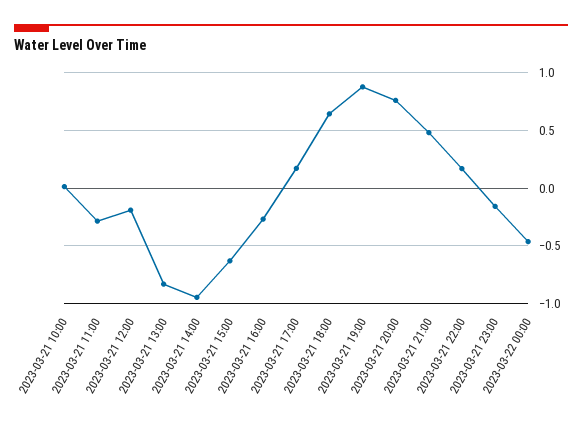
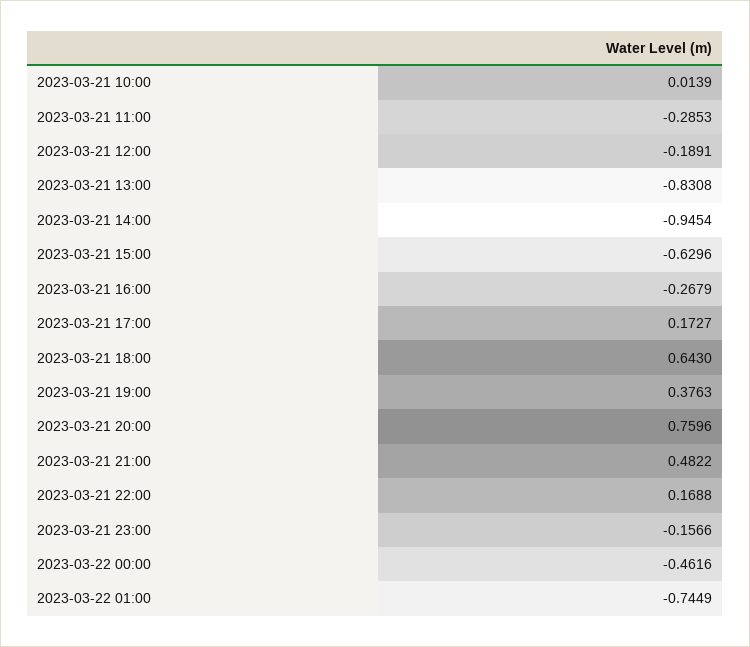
  {
    "2023-03-21 10:00": 0.0139,
    "2023-03-21 11:00": -0.2853,
    "2023-03-21 12:00": -0.1891,
    "2023-03-21 13:00": -0.8308,
    "2023-03-21 14:00": -0.9454,
    "2023-03-21 15:00": -0.6296,
    "2023-03-21 16:00": -0.2679,
    "2023-03-21 17:00": 0.1727,
    "2023-03-21 18:00": 0.643,
-   "2023-03-21 19:00": 0.9,
+   "2023-03-21 19:00": 0.3763,
    "2023-03-21 20:00": 0.7596,
    "2023-03-21 21:00": 0.4822,
    "2023-03-21 22:00": 0.1688,
    "2023-03-21 23:00": -0.1566,
-   "2023-03-22 00:00": -0.4616
+   "2023-03-22 00:00": -0.4616,
+   "2023-03-22 01:00": -0.7449
  }

